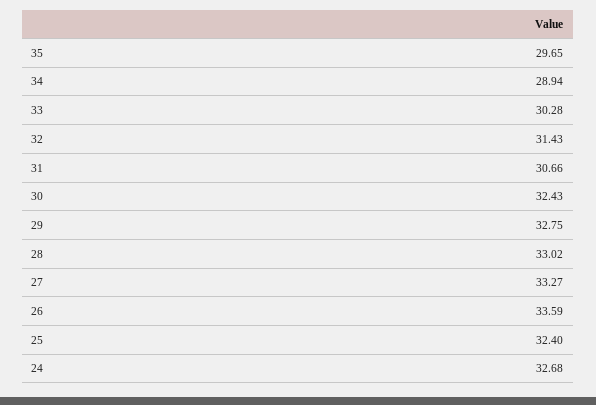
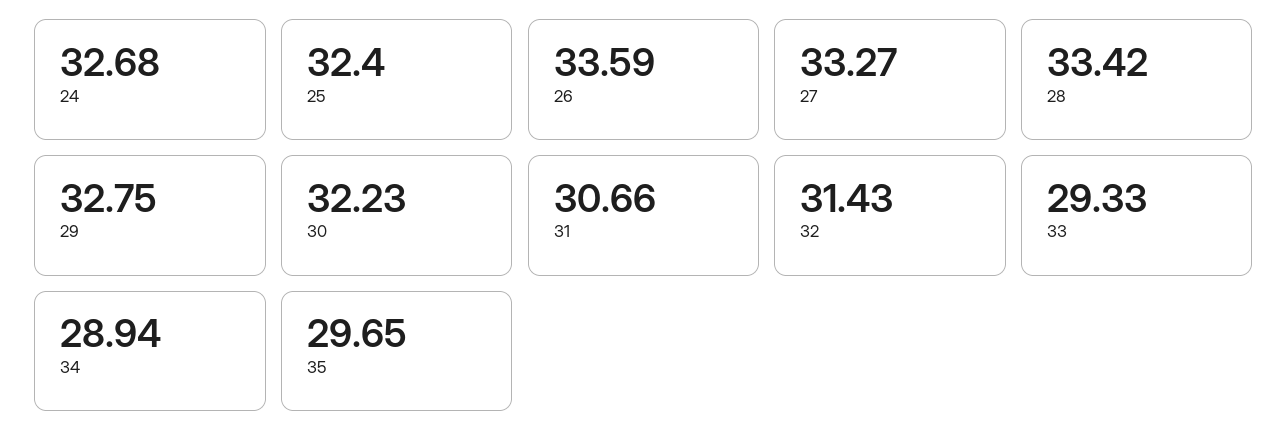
  {
    "35": 29.65,
    "34": 28.94,
-   "33": 30.28,
+   "33": 29.33,
    "32": 31.43,
    "31": 30.66,
-   "30": 32.43,
+   "30": 32.23,
    "29": 32.75,
-   "28": 33.02,
+   "28": 33.42,
    "27": 33.27,
    "26": 33.59,
    "25": 32.4,
    "24": 32.68
  }

